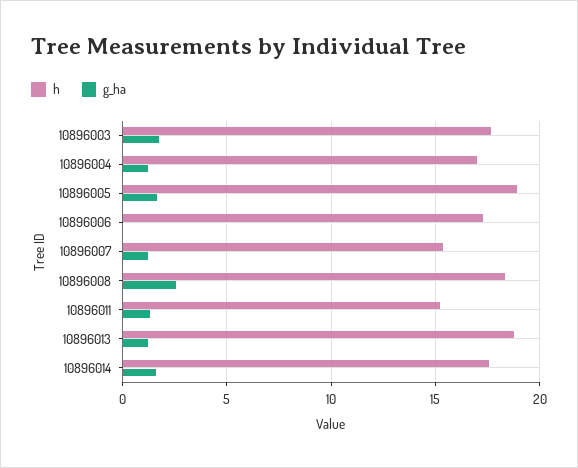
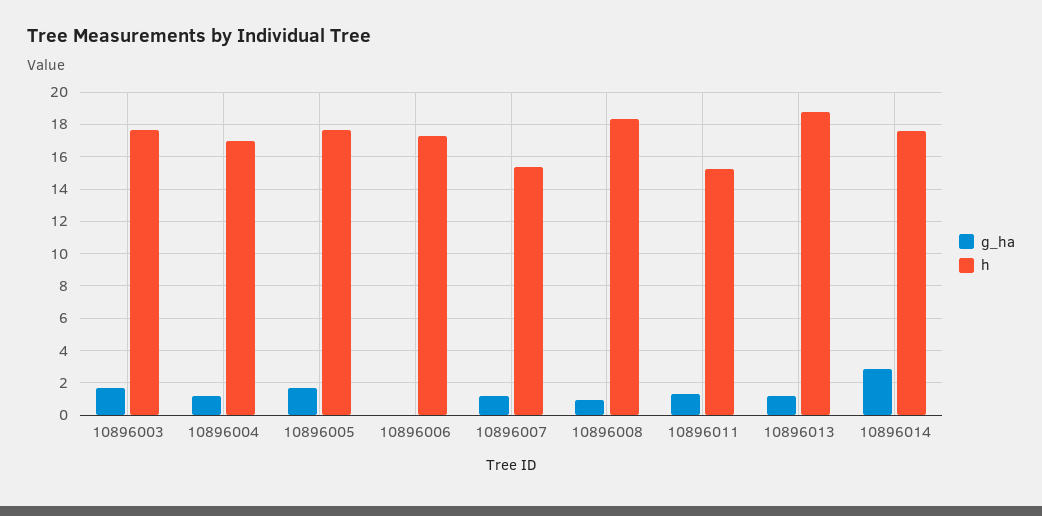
  {
    "h": {
      "10896003": 17.5,
      "10896004": 17,
-     "10896005": 19,
+     "10896005": 17.5,
      "10896006": 17.5,
      "10896007": 15.5,
      "10896008": 18.5,
      "10896011": 15,
      "10896013": 19,
      "10896014": 17.5
    },
    "g_ha": {
      "10896003": 1.5,
      "10896004": 1,
      "10896005": 1.5,
      "10896006": 0,
      "10896007": 1,
-     "10896008": 2.5,
+     "10896008": 1,
      "10896011": 1.5,
      "10896013": 1,
-     "10896014": 1.5
+     "10896014": 3
    }
  }

